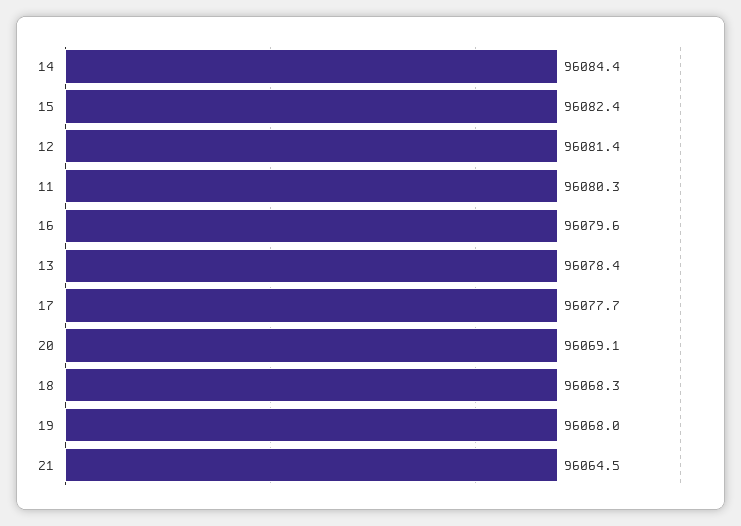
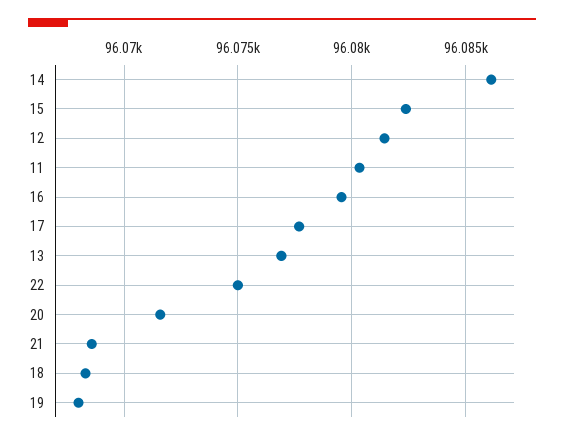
  {
-   "14": 96084.4,
+   "14": 96086,
    "15": 96082.4,
    "12": 96081.4,
    "11": 96080.3,
    "16": 96079.6,
-   "13": 96078.4,
+   "13": 96077,
    "17": 96077.7,
-   "20": 96069.1,
+   "20": 96071.5,
    "18": 96068.3,
    "19": 96068,
-   "21": 96064.5
+   "21": 96068.5,
+   "22": 96075
  }

